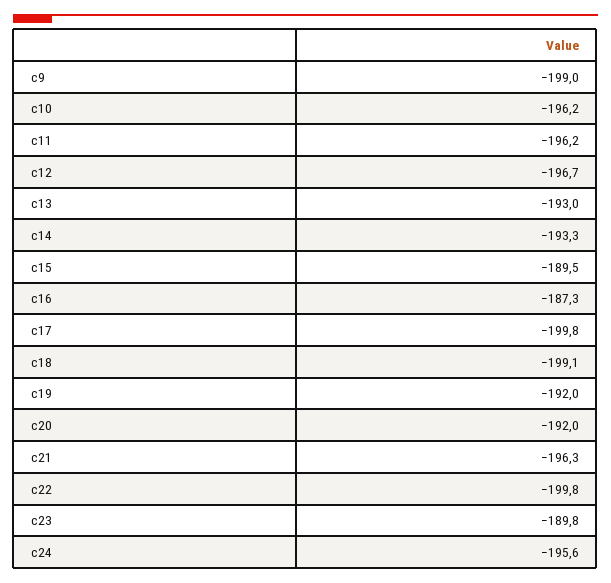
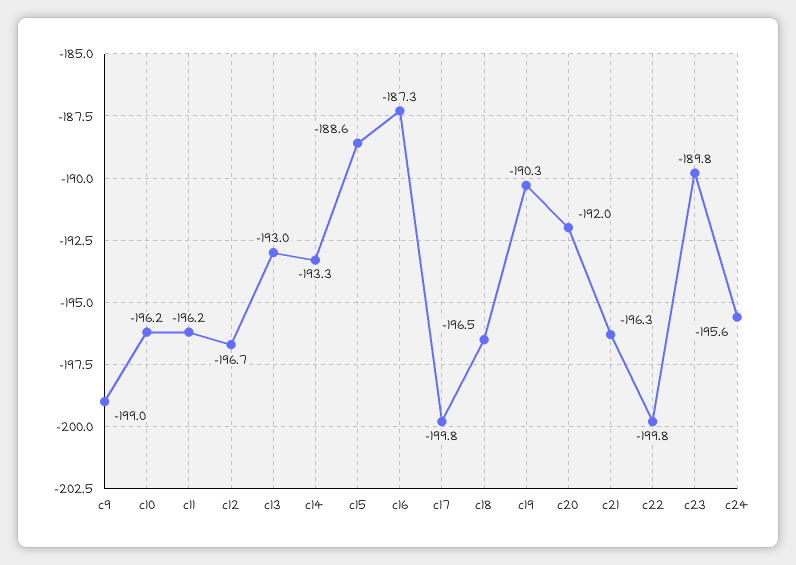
  {
    "c9": -199,
    "c10": -196.2,
    "c11": -196.2,
    "c12": -196.7,
    "c13": -193,
    "c14": -193.3,
-   "c15": -189.5,
+   "c15": -188.6,
    "c16": -187.3,
    "c17": -199.8,
-   "c18": -199.1,
+   "c18": -196.5,
-   "c19": -192,
+   "c19": -190.3,
    "c20": -192,
    "c21": -196.3,
    "c22": -199.8,
    "c23": -189.8,
    "c24": -195.6
  }

